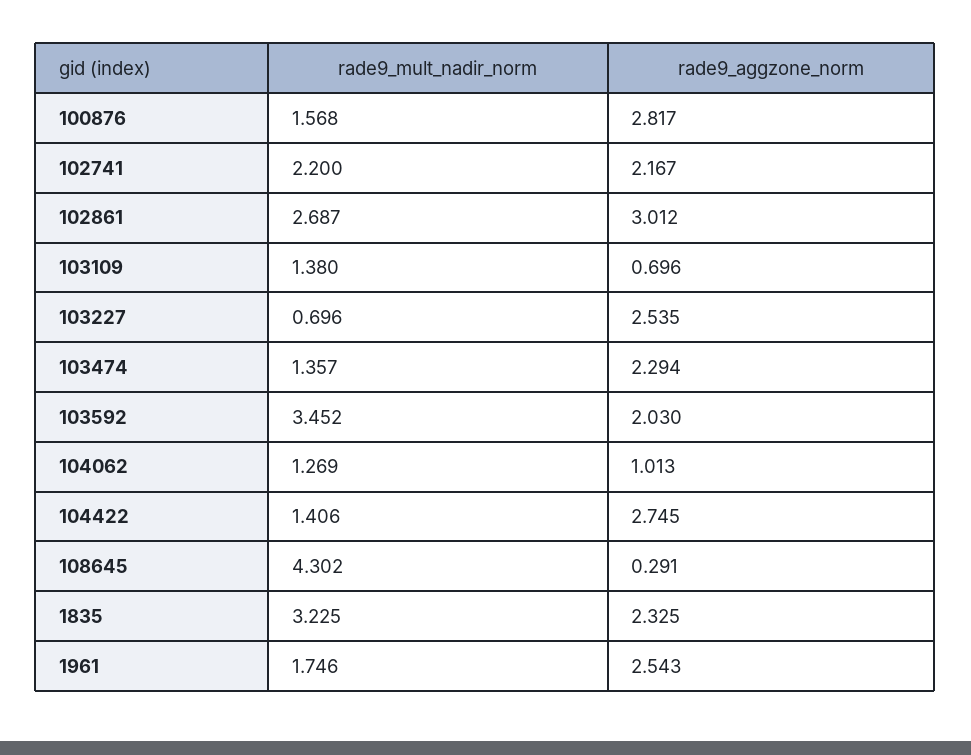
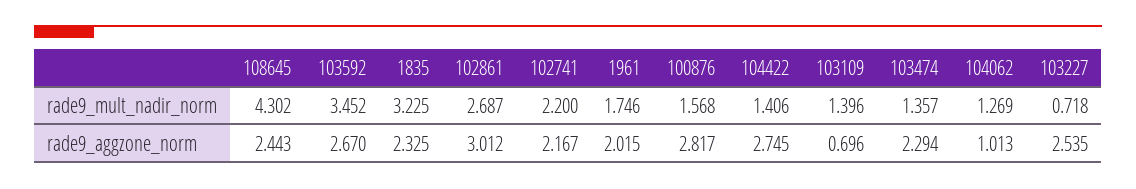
  {
    "rade9_mult_nadir_norm": {
      "100876": 1.568,
      "102741": 2.2,
      "102861": 2.687,
-     "103109": 1.38,
+     "103109": 1.396,
-     "103227": 0.696,
+     "103227": 0.718,
      "103474": 1.357,
      "103592": 3.452,
      "104062": 1.269,
      "104422": 1.406,
      "108645": 4.302,
      "1835": 3.225,
      "1961": 1.746
    },
    "rade9_aggzone_norm": {
      "100876": 2.817,
      "102741": 2.167,
      "102861": 3.012,
      "103109": 0.696,
      "103227": 2.535,
      "103474": 2.294,
-     "103592": 2.03,
+     "103592": 2.67,
      "104062": 1.013,
      "104422": 2.745,
-     "108645": 0.291,
+     "108645": 2.443,
      "1835": 2.325,
-     "1961": 2.543
+     "1961": 2.015
    }
  }

